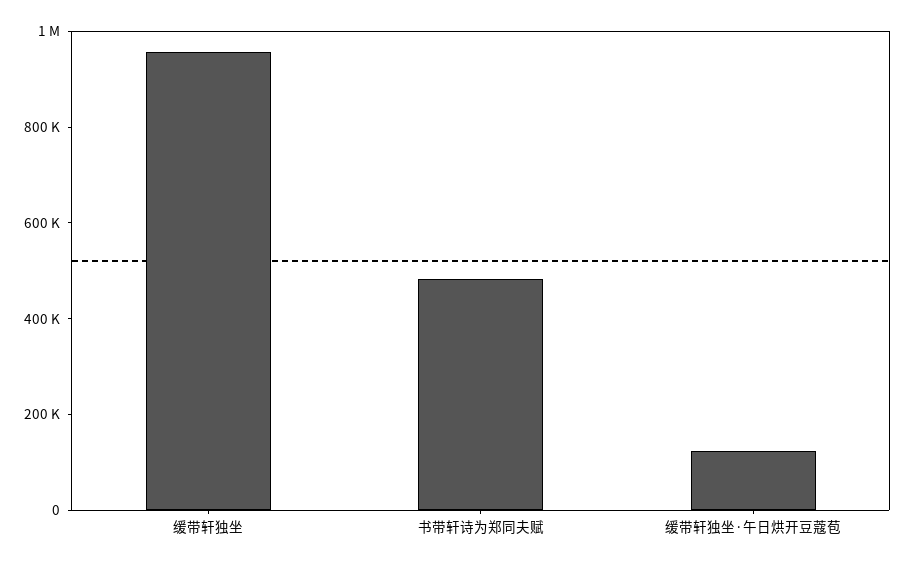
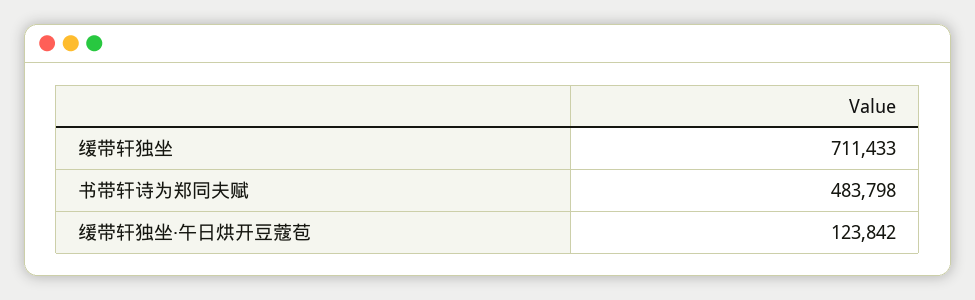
  {
-   "缓带轩独坐": 950000,
+   "缓带轩独坐": 711433,
    "书带轩诗为郑同夫赋": 483798,
    "缓带轩独坐·午日烘开豆蔻苞": 123842
  }

